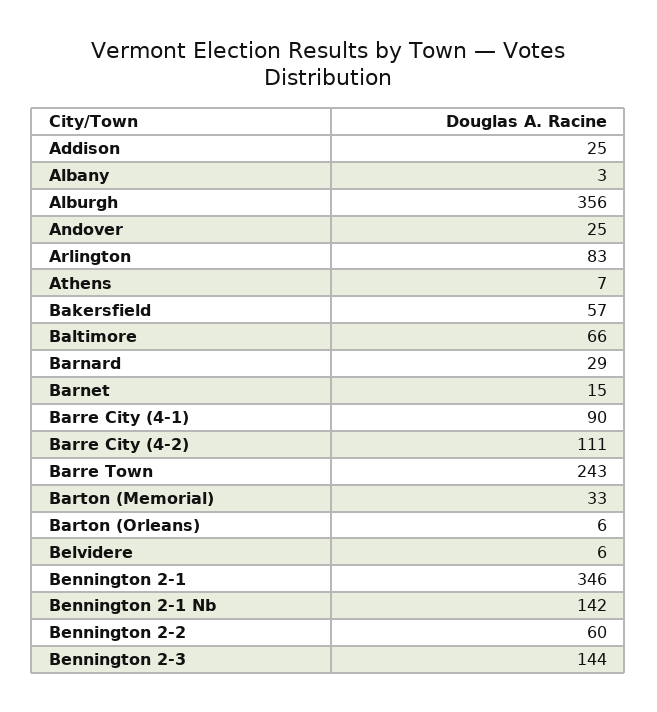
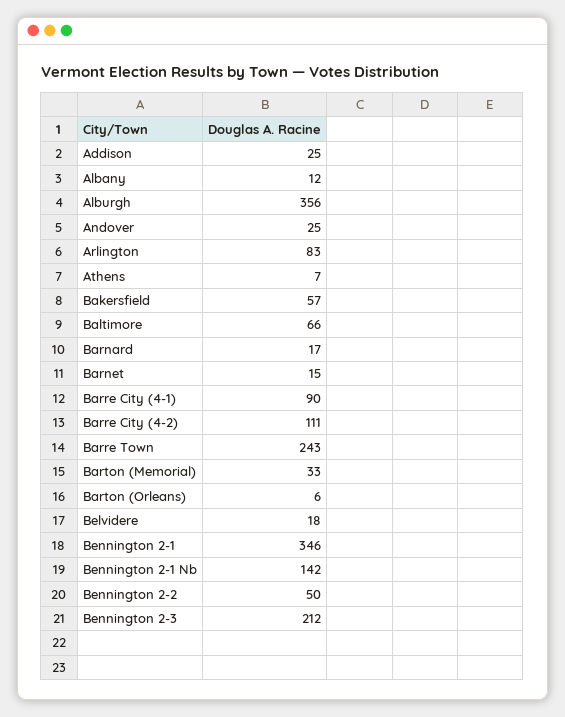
  {
    "Addison": 25,
-   "Albany": 3,
+   "Albany": 12,
    "Alburgh": 356,
    "Andover": 25,
    "Arlington": 83,
    "Athens": 7,
    "Bakersfield": 57,
    "Baltimore": 66,
-   "Barnard": 29,
+   "Barnard": 17,
    "Barnet": 15,
    "Barre City (4-1)": 90,
    "Barre City (4-2)": 111,
    "Barre Town": 243,
    "Barton (Memorial)": 33,
    "Barton (Orleans)": 6,
-   "Belvidere": 6,
+   "Belvidere": 18,
    "Bennington 2-1": 346,
    "Bennington 2-1 Nb": 142,
-   "Bennington 2-2": 60,
+   "Bennington 2-2": 50,
-   "Bennington 2-3": 144
+   "Bennington 2-3": 212
  }

